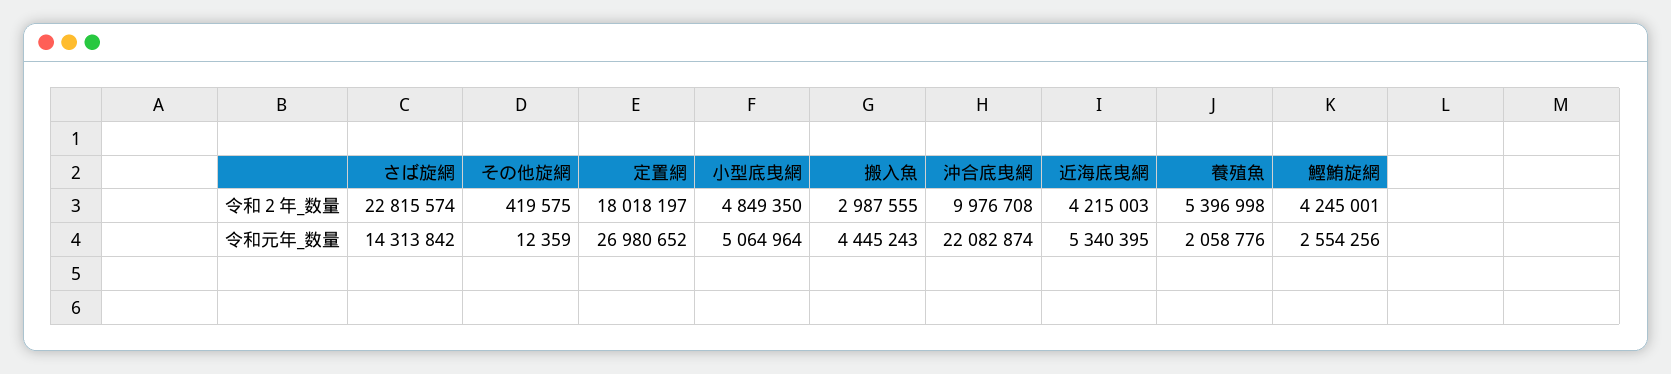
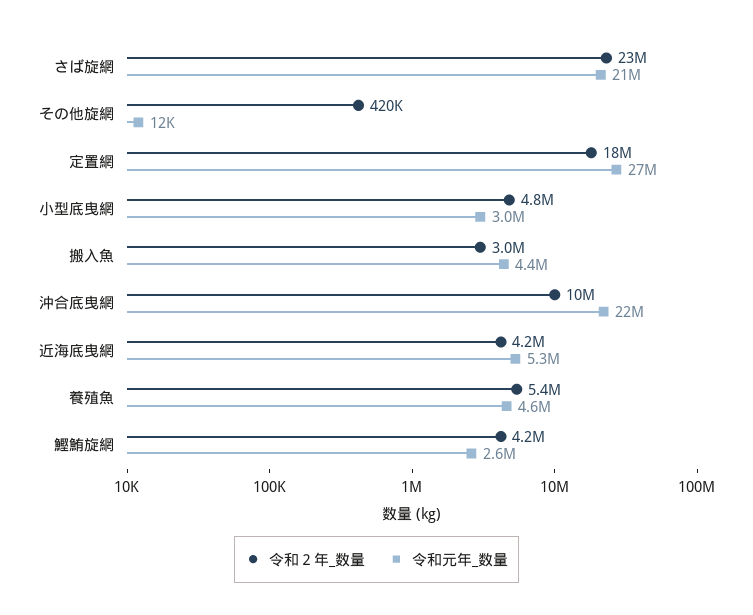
  {
    "令和２年_数量": {
      "さば旋網": 22815574,
      "その他旋網": 419575,
      "定置網": 18018197,
      "小型底曳網": 4849350,
      "搬入魚": 2987555,
      "沖合底曳網": 9976708,
      "近海底曳網": 4215003,
      "養殖魚": 5396998,
      "鰹鮪旋網": 4245001
    },
    "令和元年_数量": {
-     "さば旋網": 14313842,
+     "さば旋網": 21000000,
      "その他旋網": 12359,
      "定置網": 26980652,
-     "小型底曳網": 5064964,
+     "小型底曳網": 3000000,
      "搬入魚": 4445243,
      "沖合底曳網": 22082874,
      "近海底曳網": 5340395,
-     "養殖魚": 2058776,
+     "養殖魚": 4600000,
      "鰹鮪旋網": 2554256
    }
  }

